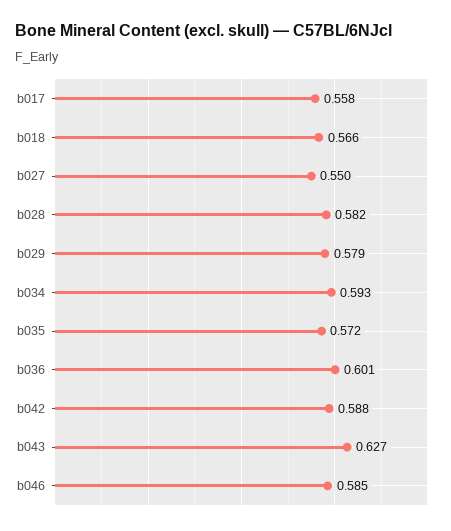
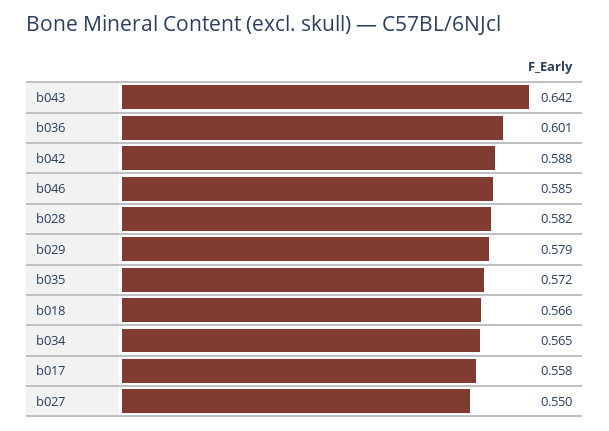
  {
    "b017": 0.558,
    "b018": 0.566,
    "b027": 0.55,
    "b028": 0.582,
    "b029": 0.579,
-   "b034": 0.593,
+   "b034": 0.565,
    "b035": 0.572,
    "b036": 0.601,
    "b042": 0.588,
-   "b043": 0.627,
+   "b043": 0.642,
    "b046": 0.585
  }

